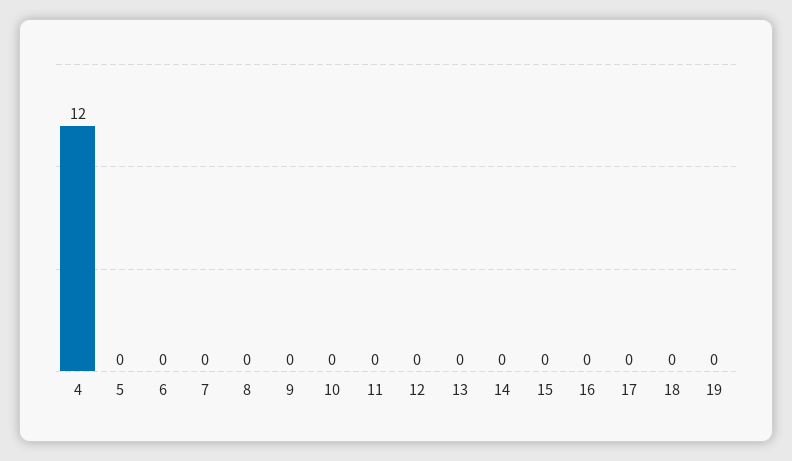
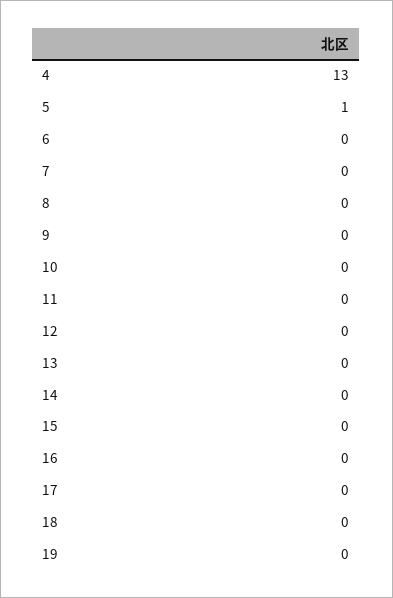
  {
-   "4": 12,
+   "4": 13,
-   "5": 0,
+   "5": 1,
    "6": 0,
    "7": 0,
    "8": 0,
    "9": 0,
    "10": 0,
    "11": 0,
    "12": 0,
    "13": 0,
    "14": 0,
    "15": 0,
    "16": 0,
    "17": 0,
    "18": 0,
    "19": 0
  }

